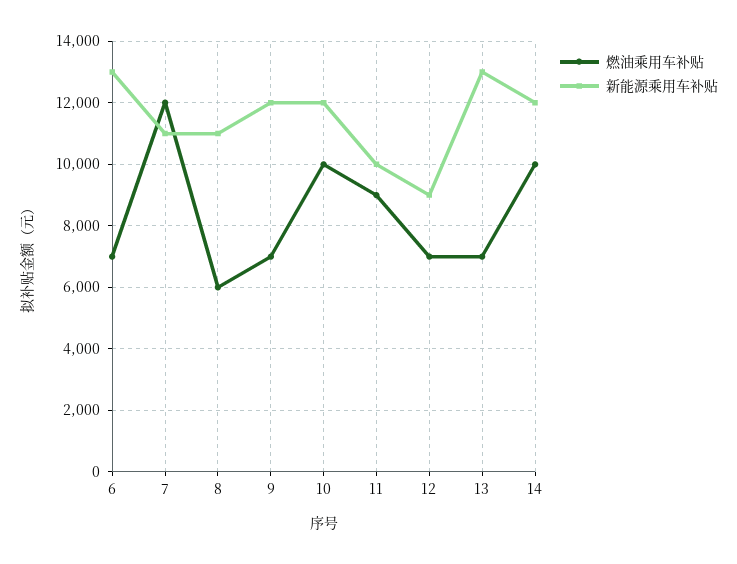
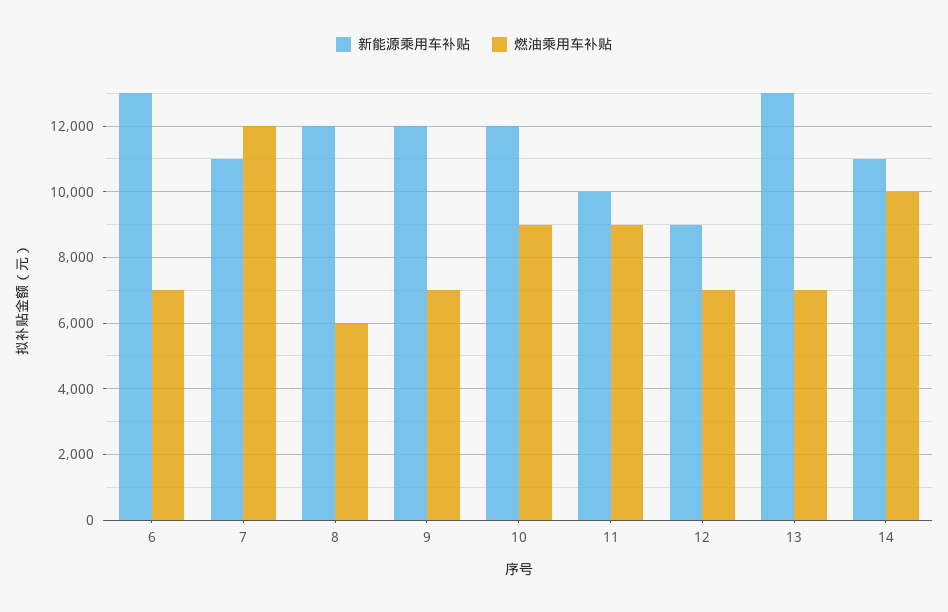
  {
    "燃油乘用车补贴": {
      "6": 7000,
      "7": 12000,
      "8": 6000,
      "9": 7000,
-     "10": 10000,
+     "10": 9000,
      "11": 9000,
      "12": 7000,
      "13": 7000,
      "14": 10000
    },
    "新能源乘用车补贴": {
      "6": 13000,
      "7": 11000,
-     "8": 11000,
+     "8": 12000,
      "9": 12000,
      "10": 12000,
      "11": 10000,
      "12": 9000,
      "13": 13000,
-     "14": 12000
+     "14": 11000
    }
  }

